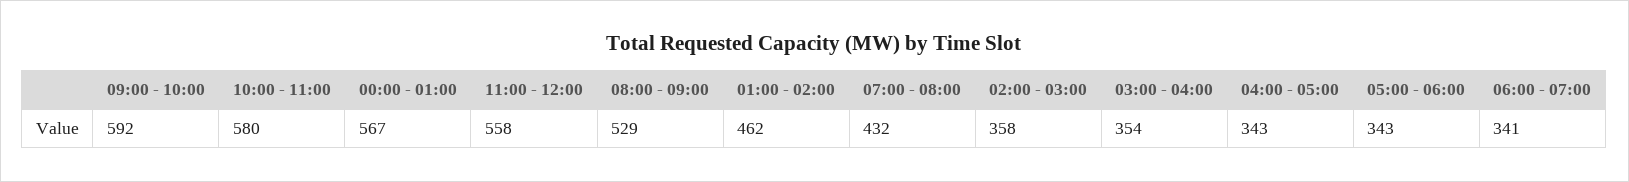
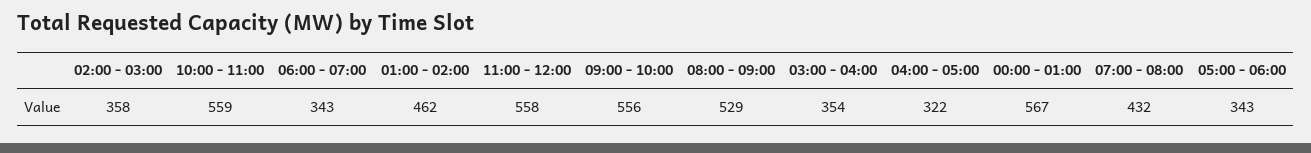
  {
-   "09:00 - 10:00": 592,
+   "09:00 - 10:00": 556,
-   "10:00 - 11:00": 580,
+   "10:00 - 11:00": 559,
    "00:00 - 01:00": 567,
    "11:00 - 12:00": 558,
    "08:00 - 09:00": 529,
    "01:00 - 02:00": 462,
    "07:00 - 08:00": 432,
    "02:00 - 03:00": 358,
    "03:00 - 04:00": 354,
-   "04:00 - 05:00": 343,
+   "04:00 - 05:00": 322,
    "05:00 - 06:00": 343,
-   "06:00 - 07:00": 341
+   "06:00 - 07:00": 343
  }

